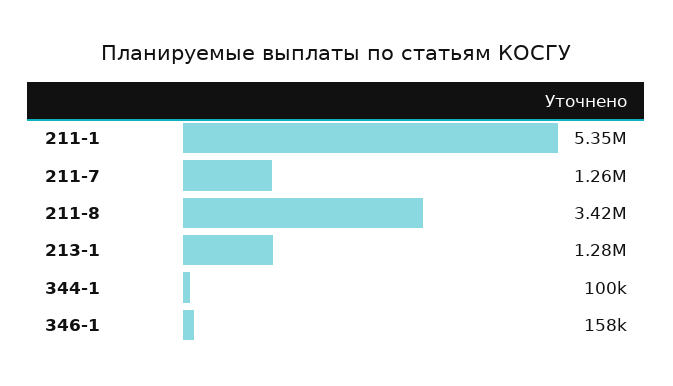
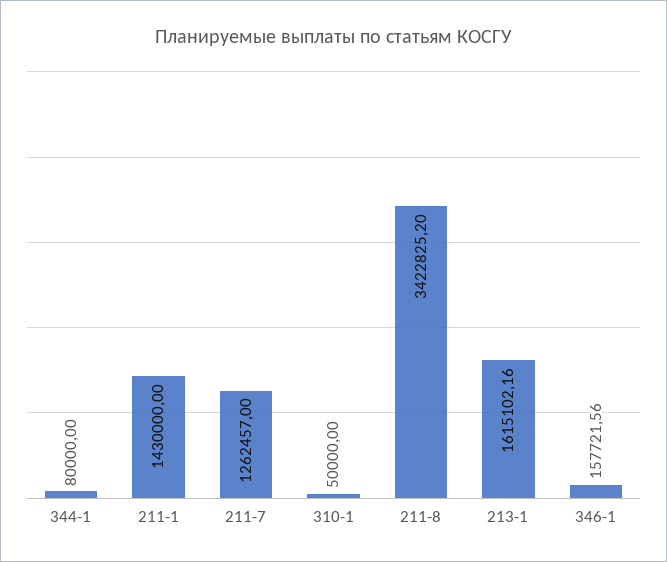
  {
-   "211-1": 5350000,
+   "211-1": 1430000,
    "211-7": 1262457,
    "211-8": 3422825.2,
-   "213-1": 1280000,
+   "213-1": 1615102.16,
-   "344-1": 100000,
+   "344-1": 80000,
-   "346-1": 157721.56
+   "346-1": 157721.56,
+   "310-1": 50000
  }

